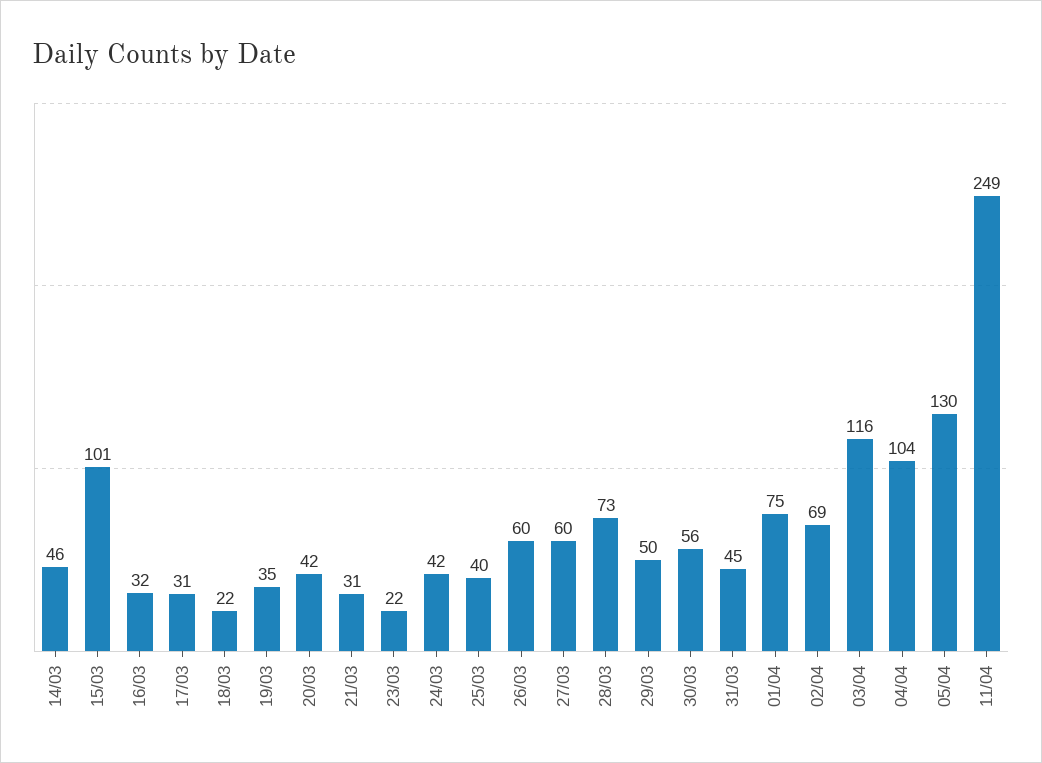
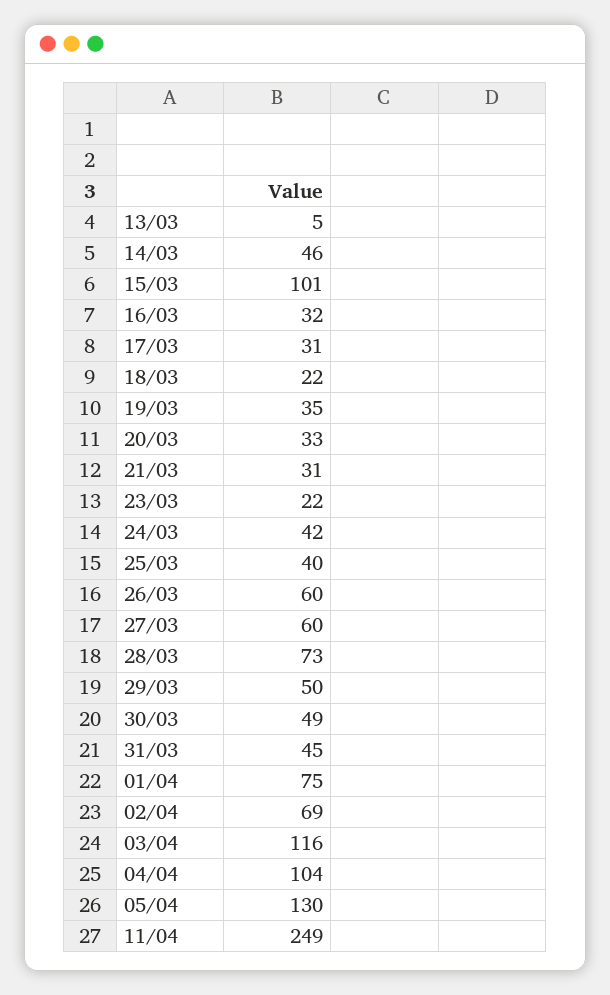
  {
    "14/03": 46,
    "15/03": 101,
    "16/03": 32,
    "17/03": 31,
    "18/03": 22,
    "19/03": 35,
-   "20/03": 42,
+   "20/03": 33,
    "21/03": 31,
    "23/03": 22,
    "24/03": 42,
    "25/03": 40,
    "26/03": 60,
    "27/03": 60,
    "28/03": 73,
    "29/03": 50,
-   "30/03": 56,
+   "30/03": 49,
    "31/03": 45,
    "01/04": 75,
    "02/04": 69,
    "03/04": 116,
    "04/04": 104,
    "05/04": 130,
-   "11/04": 249
+   "11/04": 249,
+   "13/03": 5
  }

